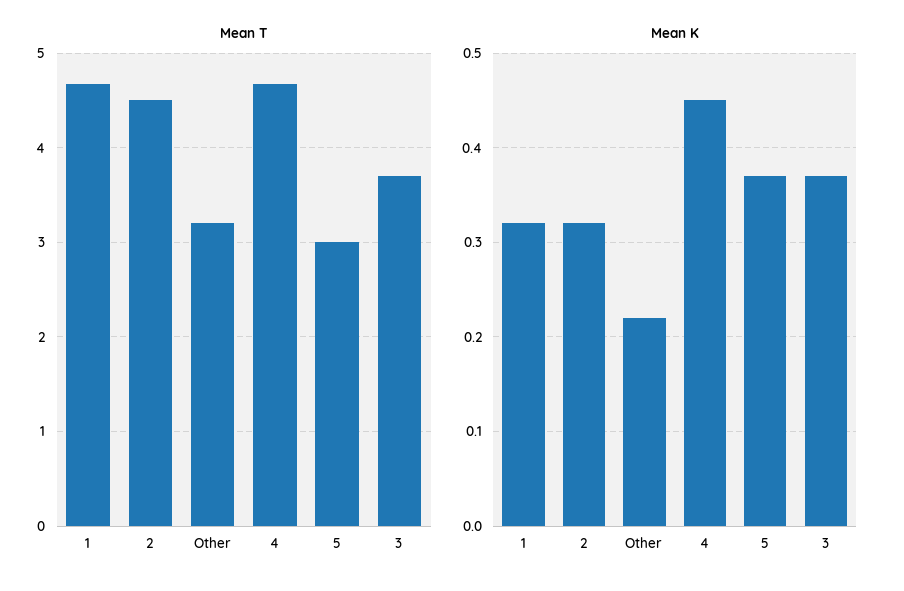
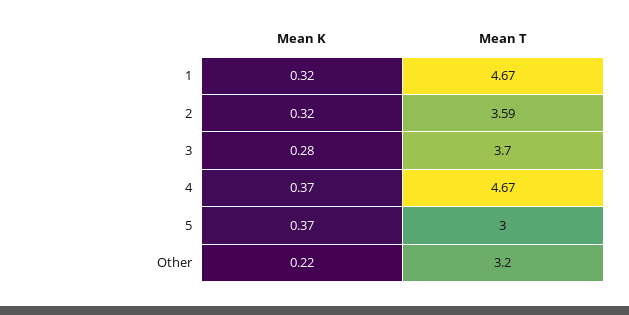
  {
    "Mean T": {
      "1": 4.67,
-     "2": 4.5,
+     "2": 3.59,
      "Other": 3.2,
      "4": 4.67,
      "5": 3,
      "3": 3.7
    },
    "Mean K": {
      "1": 0.32,
      "2": 0.32,
      "Other": 0.22,
-     "4": 0.45,
+     "4": 0.37,
      "5": 0.37,
-     "3": 0.37
+     "3": 0.28
    }
  }

